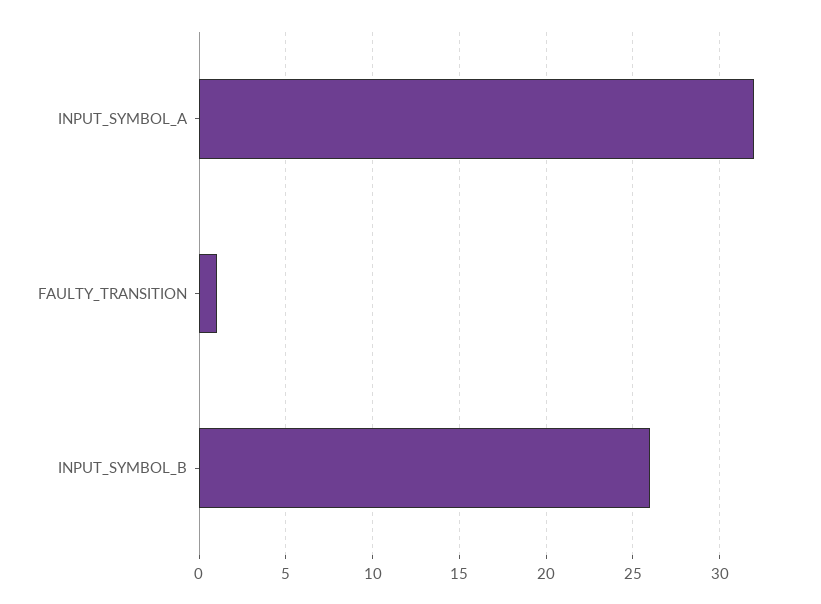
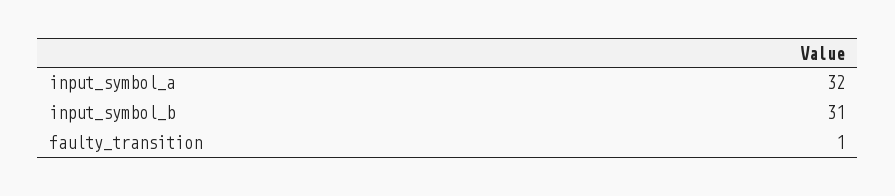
  {
    "INPUT_SYMBOL_A": 32,
    "FAULTY_TRANSITION": 1,
-   "INPUT_SYMBOL_B": 26
+   "INPUT_SYMBOL_B": 31
  }

